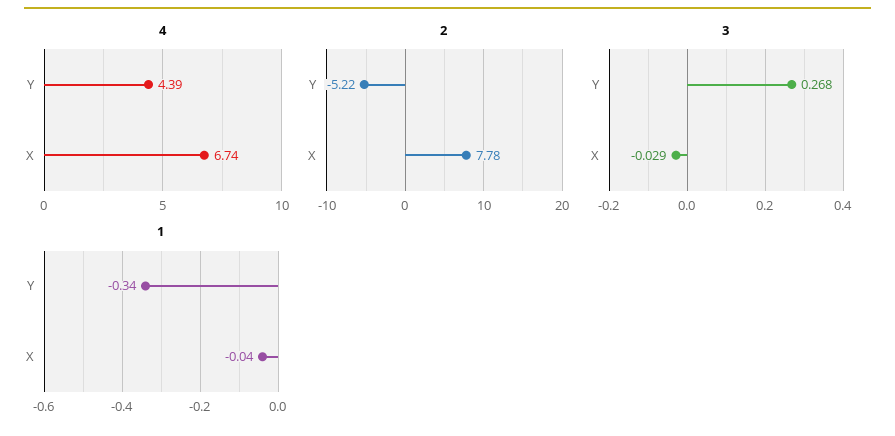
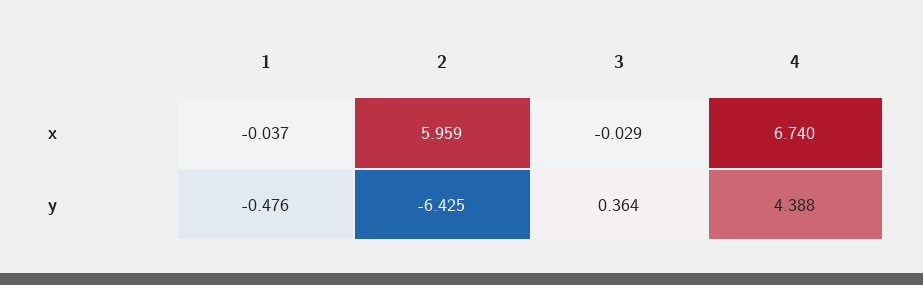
  {
    "4": {
      "Y": 4.388,
      "X": 6.74
    },
    "2": {
-     "Y": -5.22,
+     "Y": -6.425,
-     "X": 7.78
+     "X": 5.959
    },
    "3": {
-     "Y": 0.268,
+     "Y": 0.364,
      "X": -0.029
    },
    "1": {
-     "Y": -0.34,
+     "Y": -0.476,
      "X": -0.037
    }
  }

